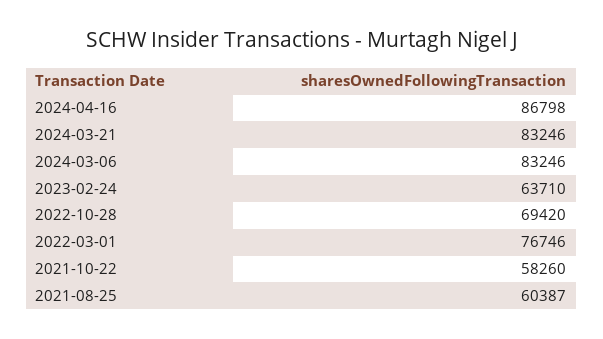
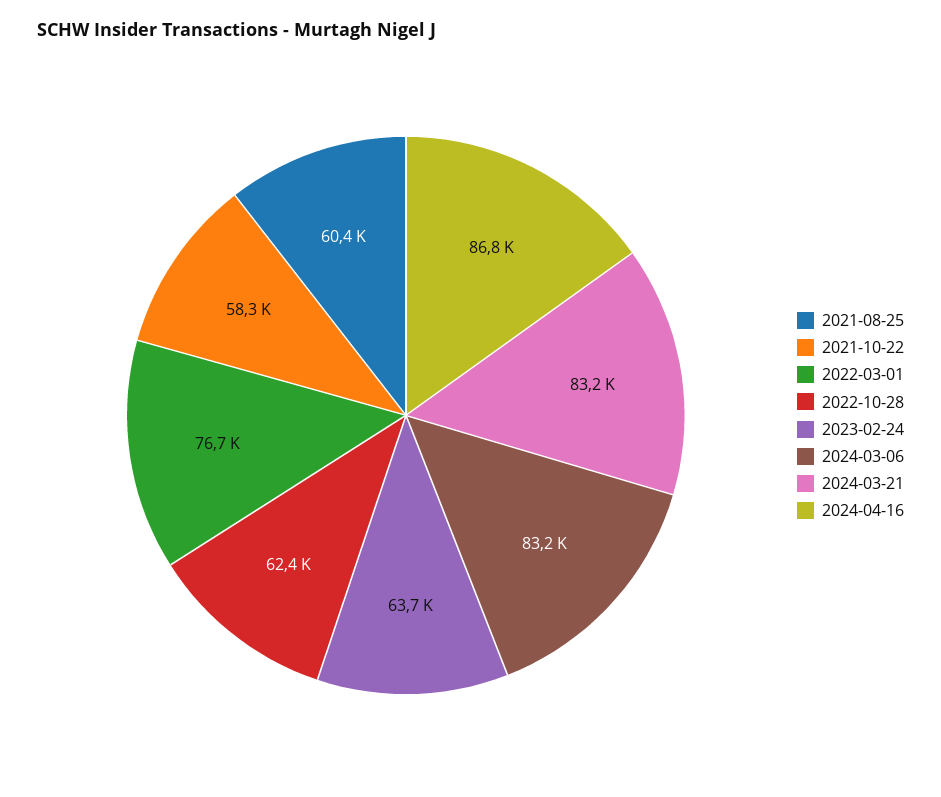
  {
    "2024-04-16": 86798,
    "2024-03-21": 83246,
    "2024-03-06": 83246,
    "2023-02-24": 63710,
-   "2022-10-28": 69420,
+   "2022-10-28": 62400,
    "2022-03-01": 76746,
    "2021-10-22": 58260,
    "2021-08-25": 60387
  }

